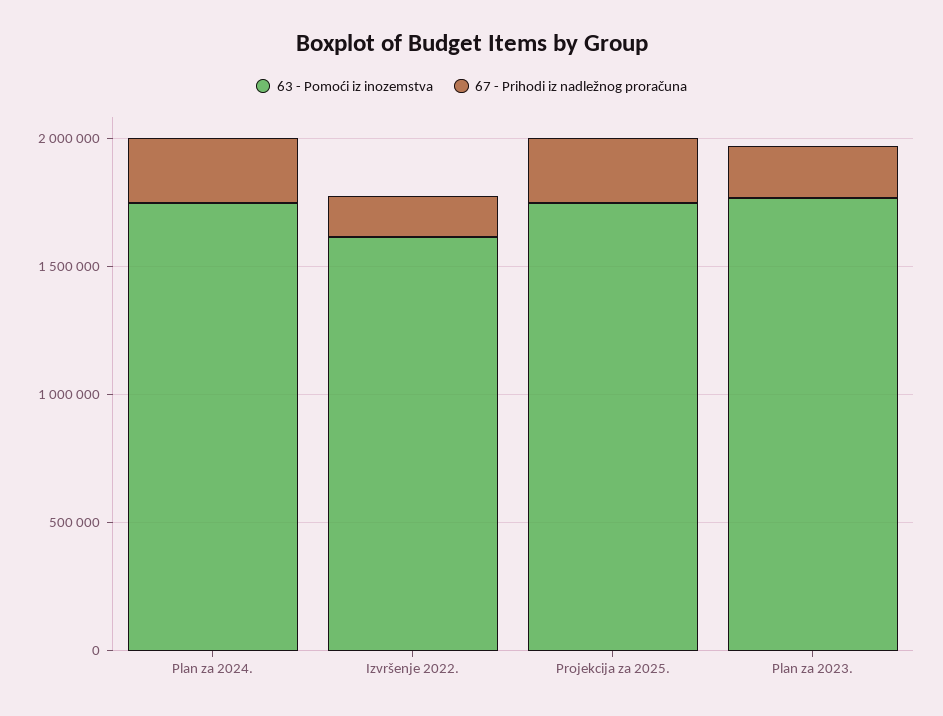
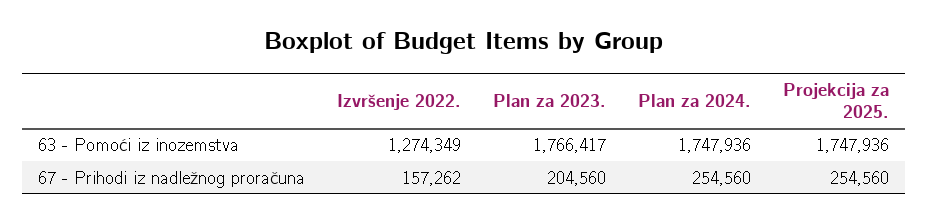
  {
    "63 - Pomoći iz inozemstva": {
      "Plan za 2024.": 1747936,
-     "Izvršenje 2022.": 1600000,
+     "Izvršenje 2022.": 1274349,
      "Projekcija za 2025.": 1747936,
      "Plan za 2023.": 1766417
    },
    "67 - Prihodi iz nadležnog proračuna": {
      "Plan za 2024.": 254560,
      "Izvršenje 2022.": 157262,
      "Projekcija za 2025.": 254560,
      "Plan za 2023.": 204560
    }
  }

